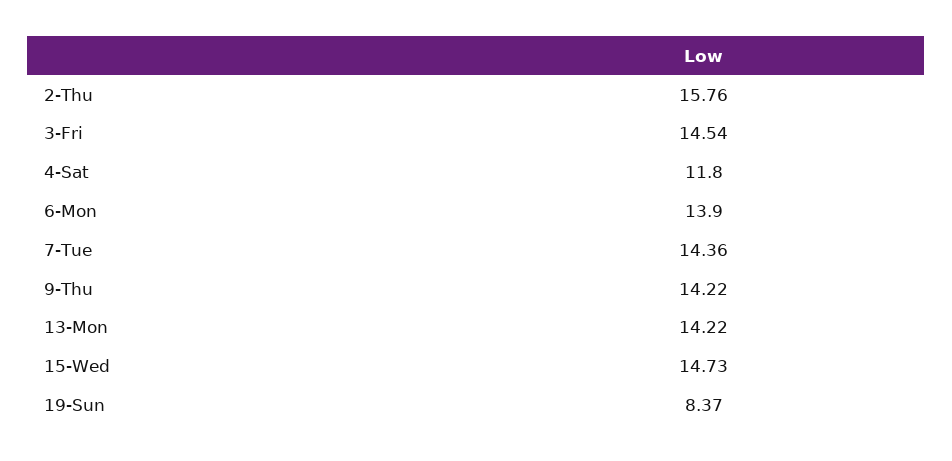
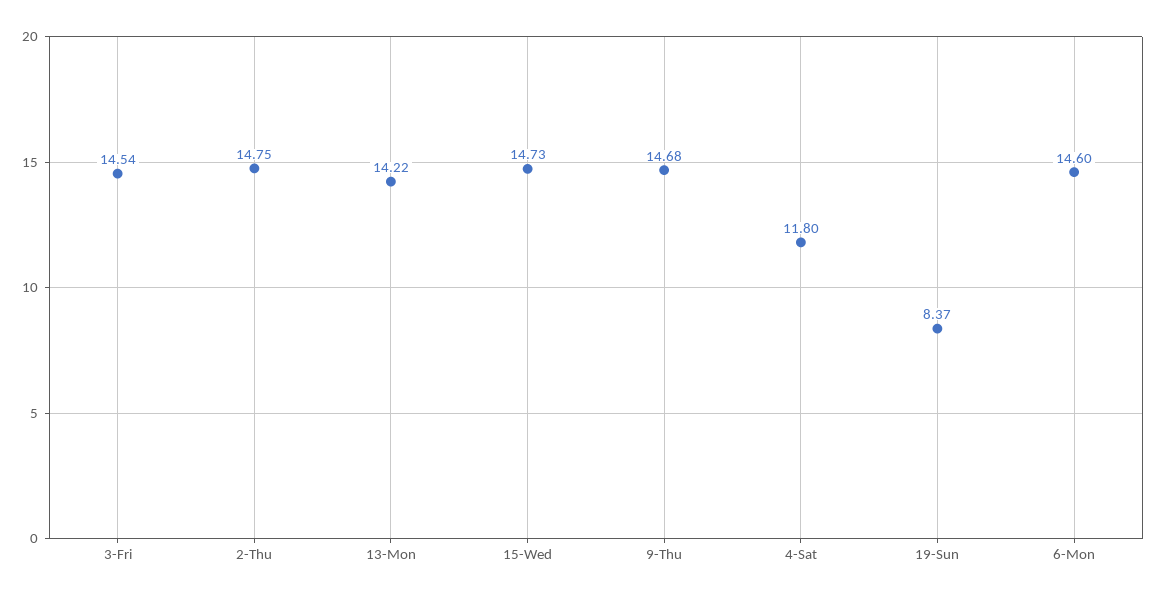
  {
-   "2-Thu": 15.76,
+   "2-Thu": 14.75,
    "3-Fri": 14.54,
    "4-Sat": 11.8,
-   "6-Mon": 13.9,
+   "6-Mon": 14.6,
-   "7-Tue": 14.36,
-   "9-Thu": 14.22,
+   "9-Thu": 14.68,
    "13-Mon": 14.22,
    "15-Wed": 14.73,
    "19-Sun": 8.37
  }

